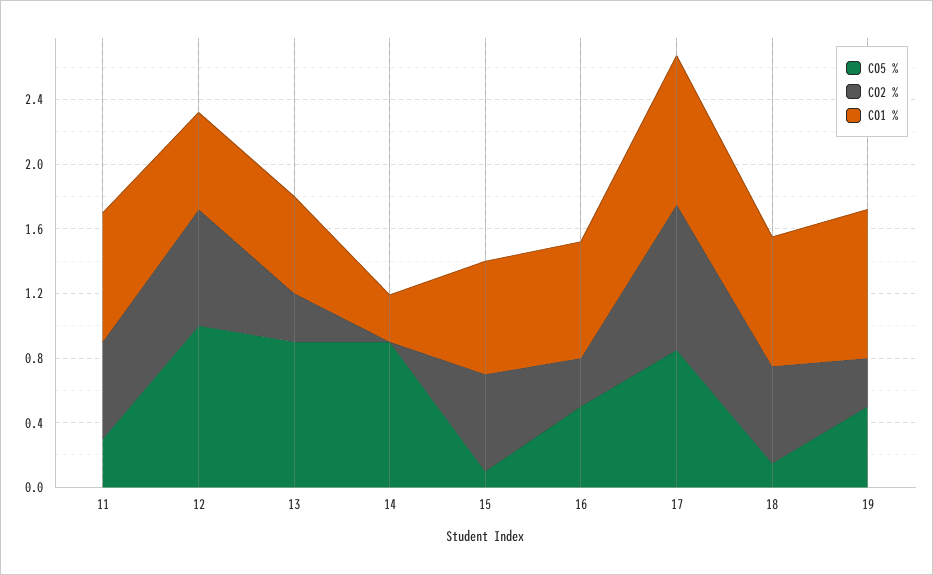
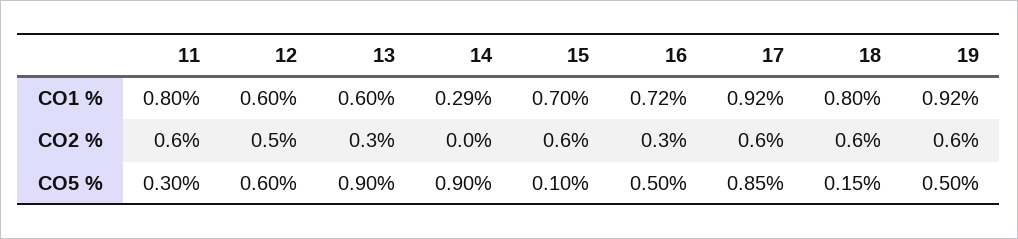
  {
    "CO5 %": {
      "11": 0.3,
-     "12": 1,
+     "12": 0.6,
      "13": 0.9,
      "14": 0.9,
      "15": 0.1,
      "16": 0.5,
      "17": 0.85,
      "18": 0.15,
      "19": 0.5
    },
    "CO2 %": {
      "11": 0.6,
-     "12": 0.7,
+     "12": 0.5,
      "13": 0.3,
      "14": 0,
      "15": 0.6,
      "16": 0.3,
-     "17": 0.9,
+     "17": 0.6,
      "18": 0.6,
-     "19": 0.3
+     "19": 0.6
    },
    "CO1 %": {
      "11": 0.8,
      "12": 0.6,
      "13": 0.6,
      "14": 0.29,
      "15": 0.7,
      "16": 0.72,
      "17": 0.92,
      "18": 0.8,
      "19": 0.92
    }
  }

